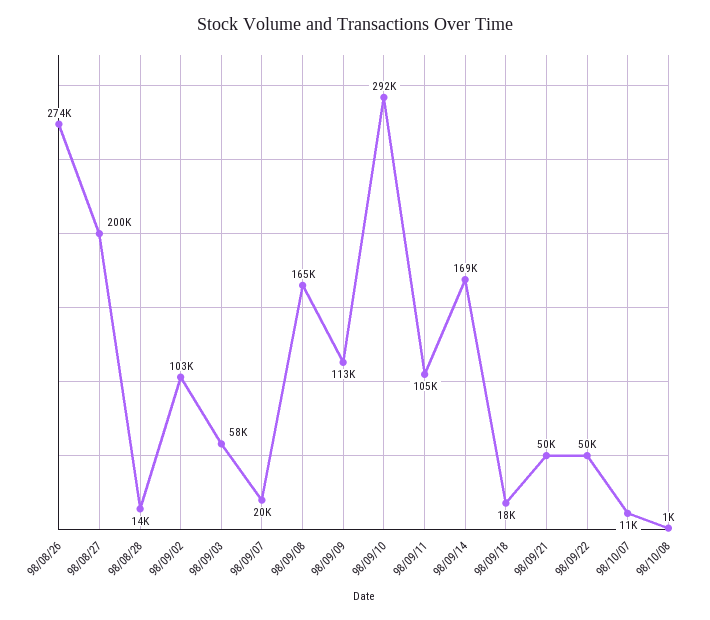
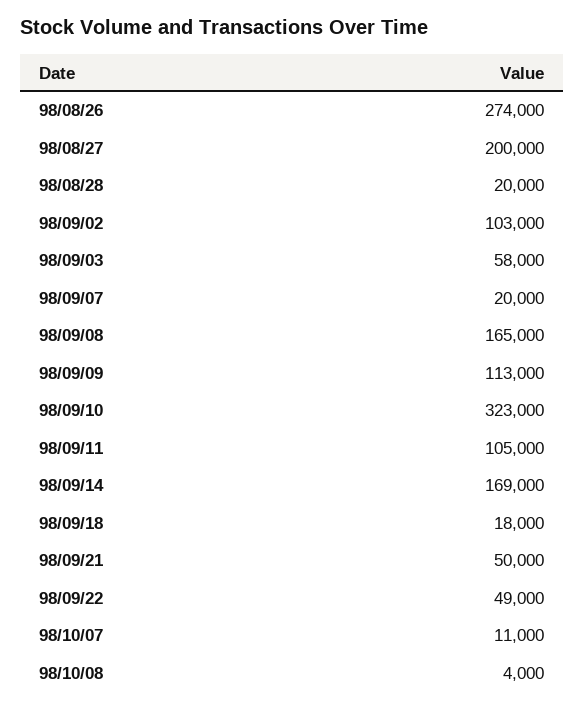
  {
    "98/08/26": 274000,
    "98/08/27": 200000,
-   "98/08/28": 14000,
+   "98/08/28": 20000,
    "98/09/02": 103000,
    "98/09/03": 58000,
    "98/09/07": 20000,
    "98/09/08": 165000,
    "98/09/09": 113000,
-   "98/09/10": 292000,
+   "98/09/10": 323000,
    "98/09/11": 105000,
    "98/09/14": 169000,
    "98/09/18": 18000,
    "98/09/21": 50000,
-   "98/09/22": 50000,
+   "98/09/22": 49000,
    "98/10/07": 11000,
-   "98/10/08": 1000
+   "98/10/08": 4000
  }

